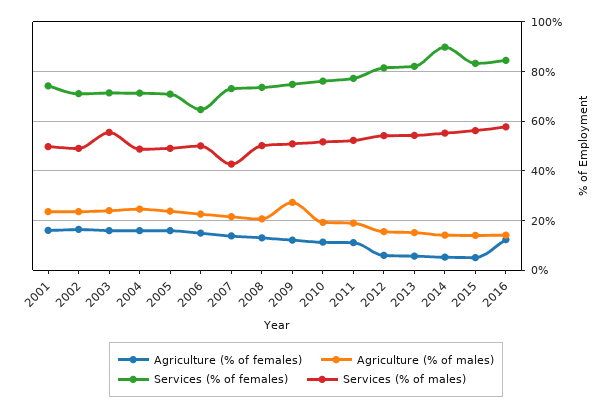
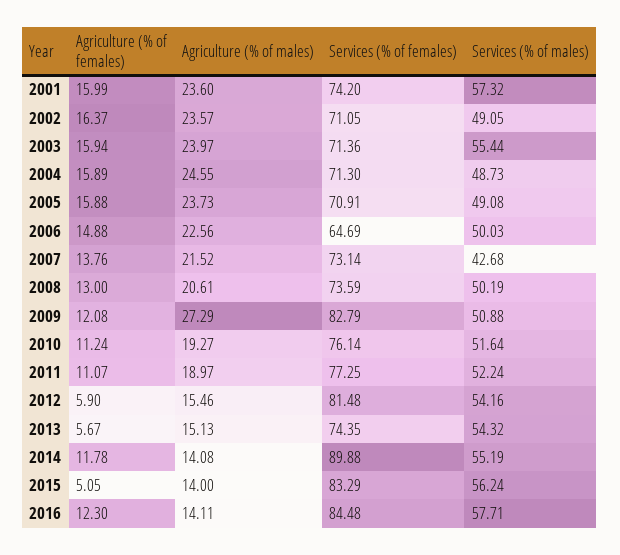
  {
    "Agriculture (% of females)": {
      "2001": 15.99,
      "2002": 16.37,
      "2003": 15.94,
      "2004": 15.89,
      "2005": 15.88,
      "2006": 14.88,
      "2007": 13.76,
      "2008": 13,
      "2009": 12.08,
      "2010": 11.24,
      "2011": 11.07,
      "2012": 5.9,
      "2013": 5.67,
-     "2014": 5,
+     "2014": 11.78,
      "2015": 5.05,
      "2016": 12.3
    },
    "Agriculture (% of males)": {
      "2001": 23.6,
      "2002": 23.57,
      "2003": 23.97,
      "2004": 24.55,
      "2005": 23.73,
      "2006": 22.56,
      "2007": 21.52,
      "2008": 20.61,
      "2009": 27.29,
      "2010": 19.27,
      "2011": 18.97,
      "2012": 15.46,
      "2013": 15.13,
      "2014": 14.08,
      "2015": 14,
      "2016": 14.11
    },
    "Services (% of females)": {
      "2001": 74.2,
      "2002": 71.05,
      "2003": 71.36,
      "2004": 71.3,
      "2005": 70.91,
      "2006": 64.69,
      "2007": 73.14,
      "2008": 73.59,
-     "2009": 75,
+     "2009": 82.79,
      "2010": 76.14,
      "2011": 77.25,
      "2012": 81.48,
-     "2013": 82.5,
+     "2013": 74.35,
      "2014": 89.88,
      "2015": 83.29,
      "2016": 84.48
    },
    "Services (% of males)": {
-     "2001": 50,
+     "2001": 57.32,
      "2002": 49.05,
      "2003": 55.44,
      "2004": 48.73,
      "2005": 49.08,
      "2006": 50.03,
      "2007": 42.68,
      "2008": 50.19,
      "2009": 50.88,
      "2010": 51.64,
      "2011": 52.24,
      "2012": 54.16,
      "2013": 54.32,
      "2014": 55.19,
      "2015": 56.24,
      "2016": 57.71
    }
  }

